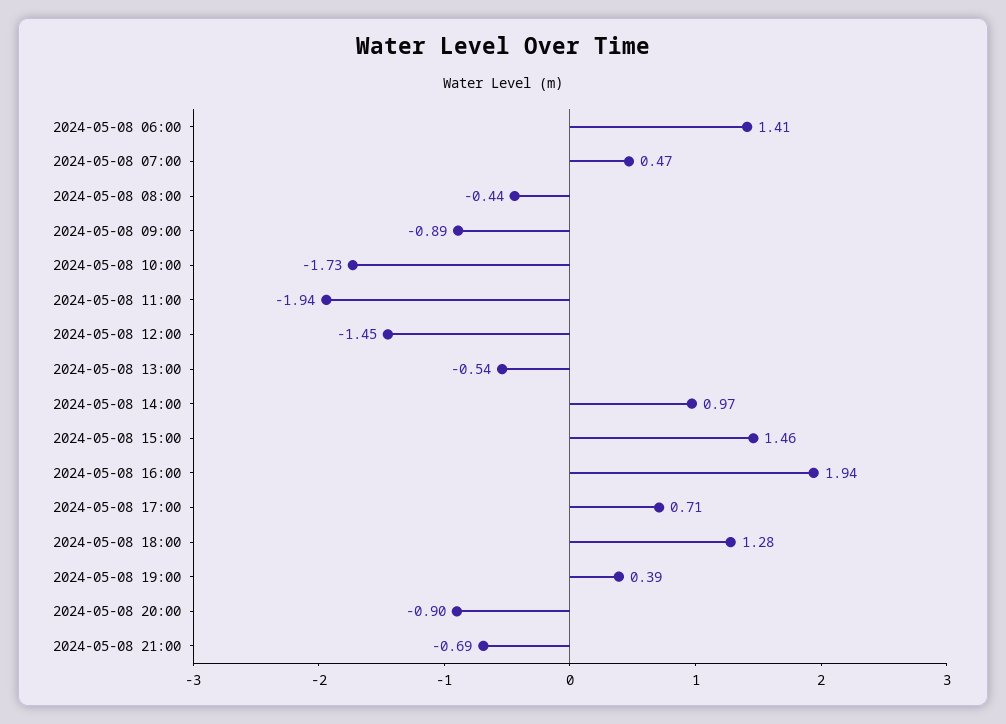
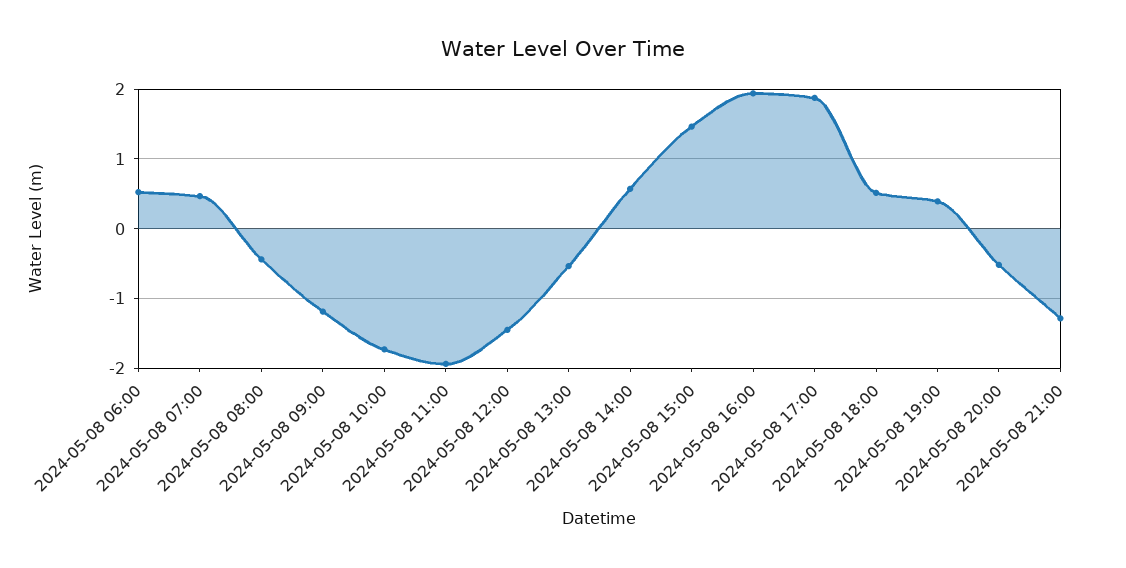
  {
-   "2024-05-08 06:00": 1.41,
+   "2024-05-08 06:00": 0.5,
    "2024-05-08 07:00": 0.47,
    "2024-05-08 08:00": -0.44,
-   "2024-05-08 09:00": -0.89,
+   "2024-05-08 09:00": -1.2,
    "2024-05-08 10:00": -1.73,
    "2024-05-08 11:00": -1.94,
    "2024-05-08 12:00": -1.45,
    "2024-05-08 13:00": -0.54,
-   "2024-05-08 14:00": 0.97,
+   "2024-05-08 14:00": 0.6,
    "2024-05-08 15:00": 1.46,
    "2024-05-08 16:00": 1.94,
-   "2024-05-08 17:00": 0.71,
+   "2024-05-08 17:00": 1.9,
-   "2024-05-08 18:00": 1.28,
+   "2024-05-08 18:00": 0.5,
    "2024-05-08 19:00": 0.39,
-   "2024-05-08 20:00": -0.9,
+   "2024-05-08 20:00": -0.5,
-   "2024-05-08 21:00": -0.69
+   "2024-05-08 21:00": -1.3
  }

